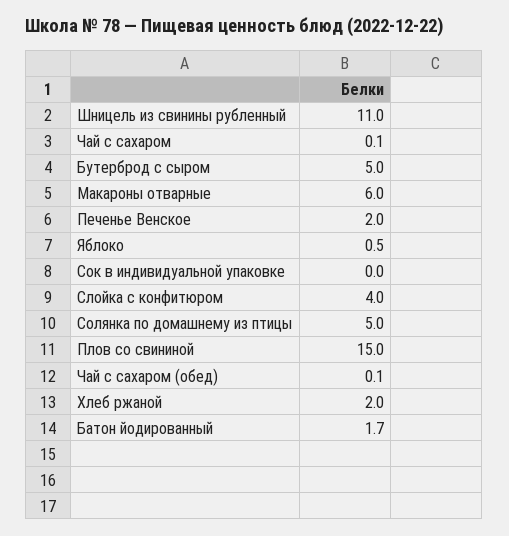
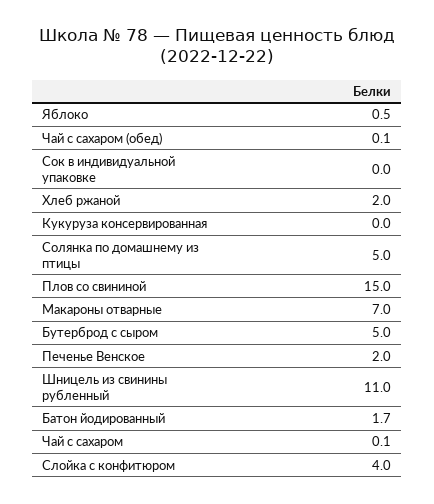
  {
    "Шницель из свинины рубленный": 11,
    "Чай с сахаром": 0.1,
    "Бутерброд с сыром": 5,
-   "Макароны отварные": 6,
+   "Макароны отварные": 7,
    "Печенье Венское": 2,
    "Яблоко": 0.5,
    "Сок в индивидуальной упаковке": 0,
    "Слойка с конфитюром": 4,
    "Солянка по домашнему из птицы": 5,
    "Плов со свининой": 15,
    "Чай с сахаром (обед)": 0.1,
    "Хлеб ржаной": 2,
-   "Батон йодированный": 1.7
+   "Батон йодированный": 1.7,
+   "Кукуруза консервированная": 0
  }

